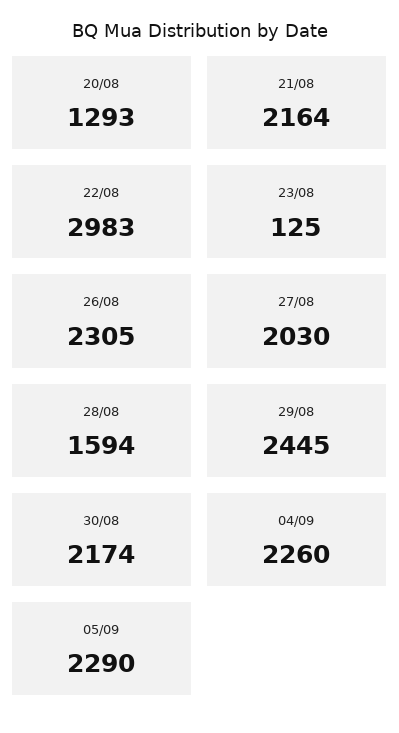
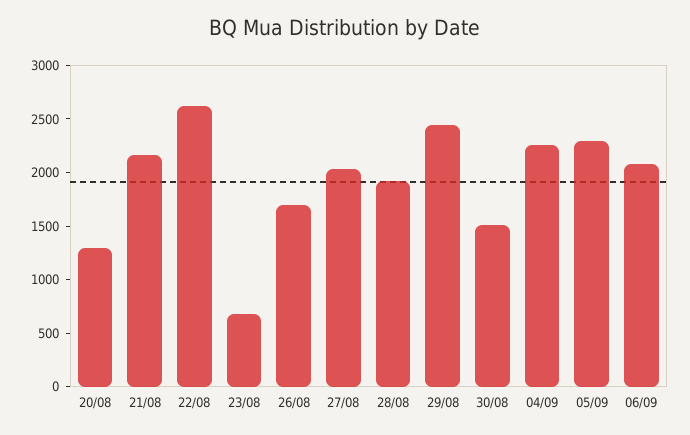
  {
    "20/08": 1293,
    "21/08": 2164,
-   "22/08": 2983,
+   "22/08": 2600,
-   "23/08": 125,
+   "23/08": 700,
-   "26/08": 2305,
+   "26/08": 1700,
    "27/08": 2030,
-   "28/08": 1594,
+   "28/08": 1900,
    "29/08": 2445,
-   "30/08": 2174,
+   "30/08": 1500,
    "04/09": 2260,
-   "05/09": 2290
+   "05/09": 2290,
+   "06/09": 2100
  }

